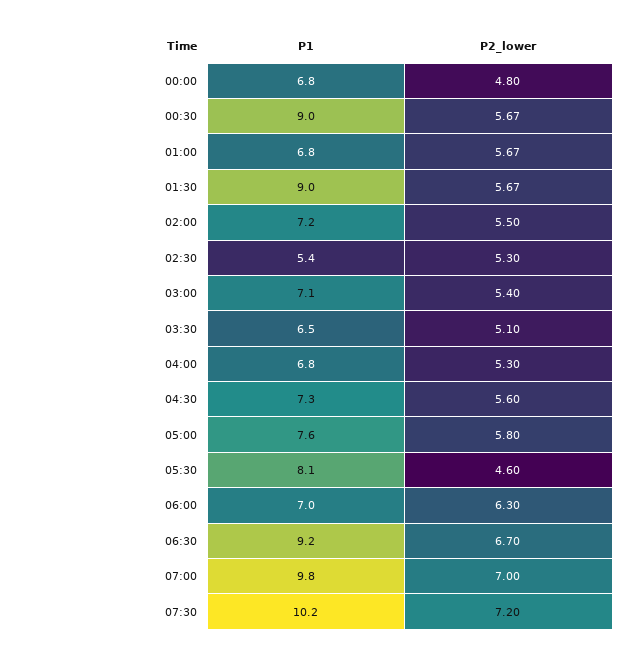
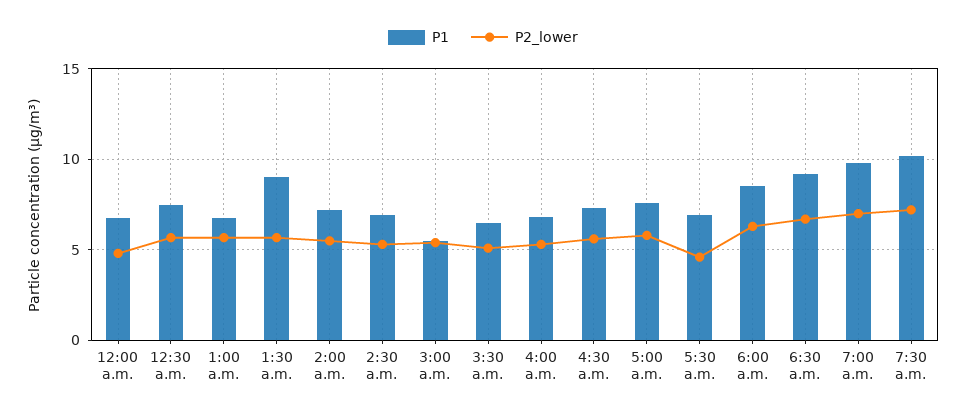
  {
    "P1": {
      "00:00": 6.8,
-     "00:30": 9,
+     "00:30": 7.5,
      "01:00": 6.8,
      "01:30": 9,
      "02:00": 7.2,
-     "02:30": 5.4,
+     "02:30": 7,
-     "03:00": 7.1,
+     "03:00": 5.5,
      "03:30": 6.5,
      "04:00": 6.8,
      "04:30": 7.3,
      "05:00": 7.6,
-     "05:30": 8.1,
+     "05:30": 7,
-     "06:00": 7,
+     "06:00": 8.5,
      "06:30": 9.2,
      "07:00": 9.8,
      "07:30": 10.2
    },
    "P2_lower": {
      "00:00": 4.8,
      "00:30": 5.67,
      "01:00": 5.67,
      "01:30": 5.67,
      "02:00": 5.5,
      "02:30": 5.3,
      "03:00": 5.4,
      "03:30": 5.1,
      "04:00": 5.3,
      "04:30": 5.6,
      "05:00": 5.8,
      "05:30": 4.6,
      "06:00": 6.3,
      "06:30": 6.7,
      "07:00": 7,
      "07:30": 7.2
    }
  }

